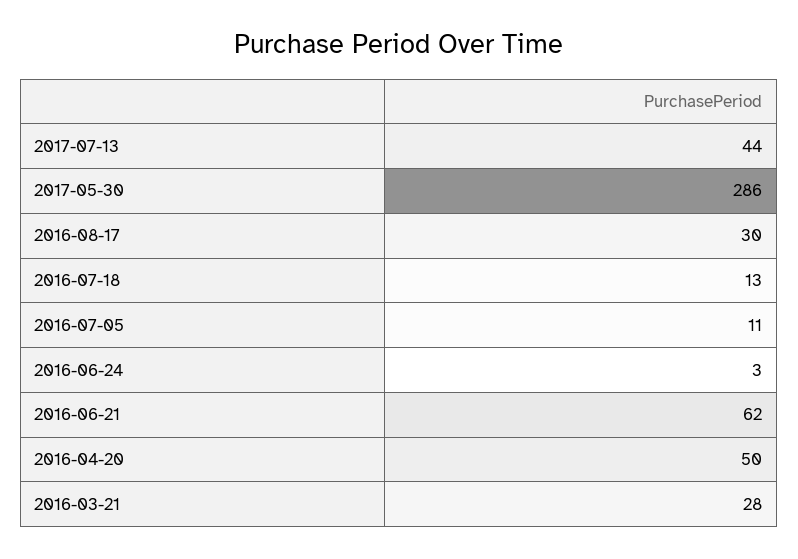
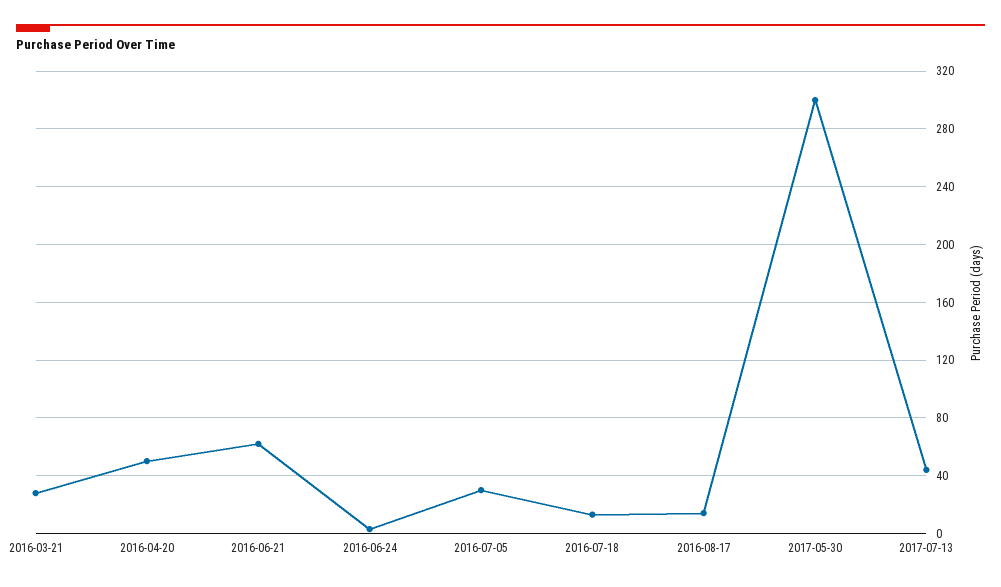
  {
    "2017-07-13": 44,
-   "2017-05-30": 286,
+   "2017-05-30": 300,
-   "2016-08-17": 30,
+   "2016-08-17": 15,
    "2016-07-18": 13,
-   "2016-07-05": 11,
+   "2016-07-05": 30,
    "2016-06-24": 3,
    "2016-06-21": 62,
    "2016-04-20": 50,
    "2016-03-21": 28
  }

